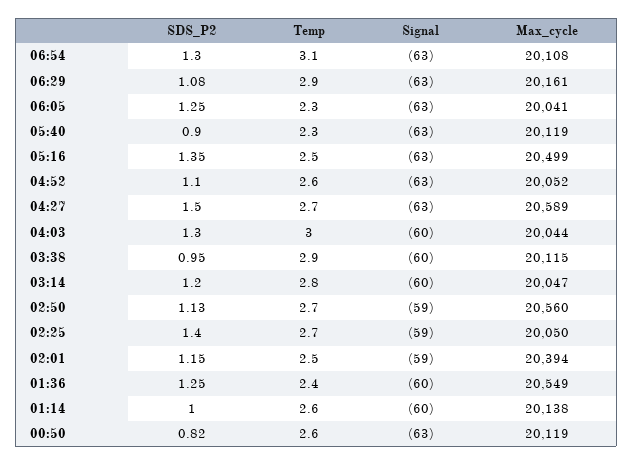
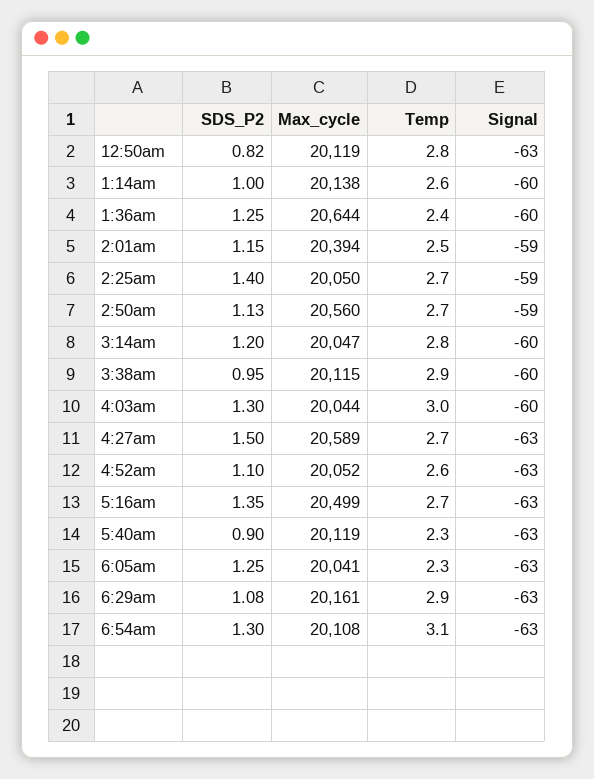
  {
    "SDS_P2": {
      "06:54": 1.3,
      "06:29": 1.08,
      "06:05": 1.25,
      "05:40": 0.9,
      "05:16": 1.35,
      "04:52": 1.1,
      "04:27": 1.5,
      "04:03": 1.3,
      "03:38": 0.95,
      "03:14": 1.2,
      "02:50": 1.13,
      "02:25": 1.4,
      "02:01": 1.15,
      "01:36": 1.25,
      "01:14": 1,
      "00:50": 0.82
    },
    "Temp": {
      "06:54": 3.1,
      "06:29": 2.9,
      "06:05": 2.3,
      "05:40": 2.3,
-     "05:16": 2.5,
+     "05:16": 2.7,
      "04:52": 2.6,
      "04:27": 2.7,
      "04:03": 3,
      "03:38": 2.9,
      "03:14": 2.8,
      "02:50": 2.7,
      "02:25": 2.7,
      "02:01": 2.5,
      "01:36": 2.4,
      "01:14": 2.6,
-     "00:50": 2.6
+     "00:50": 2.8
    },
    "Signal": {
      "06:54": -63,
      "06:29": -63,
      "06:05": -63,
      "05:40": -63,
      "05:16": -63,
      "04:52": -63,
      "04:27": -63,
      "04:03": -60,
      "03:38": -60,
      "03:14": -60,
      "02:50": -59,
      "02:25": -59,
      "02:01": -59,
      "01:36": -60,
      "01:14": -60,
      "00:50": -63
    },
    "Max_cycle": {
      "06:54": 20108,
      "06:29": 20161,
      "06:05": 20041,
      "05:40": 20119,
      "05:16": 20499,
      "04:52": 20052,
      "04:27": 20589,
      "04:03": 20044,
      "03:38": 20115,
      "03:14": 20047,
      "02:50": 20560,
      "02:25": 20050,
      "02:01": 20394,
-     "01:36": 20549,
+     "01:36": 20644,
      "01:14": 20138,
      "00:50": 20119
    }
  }

